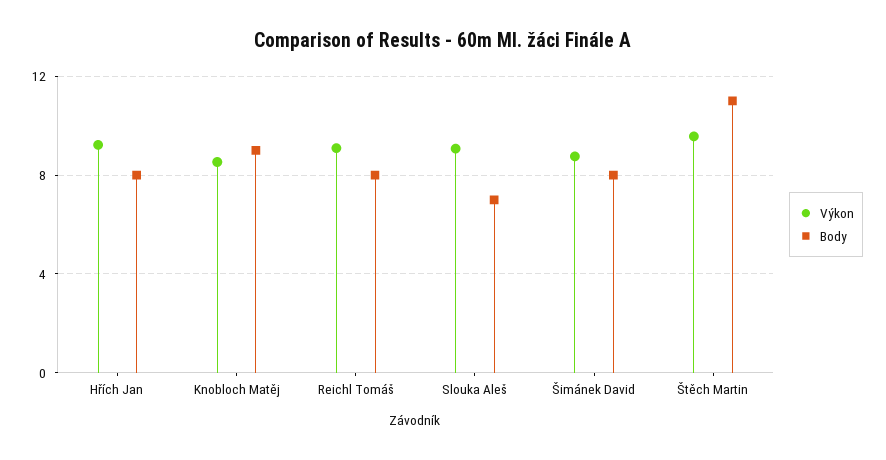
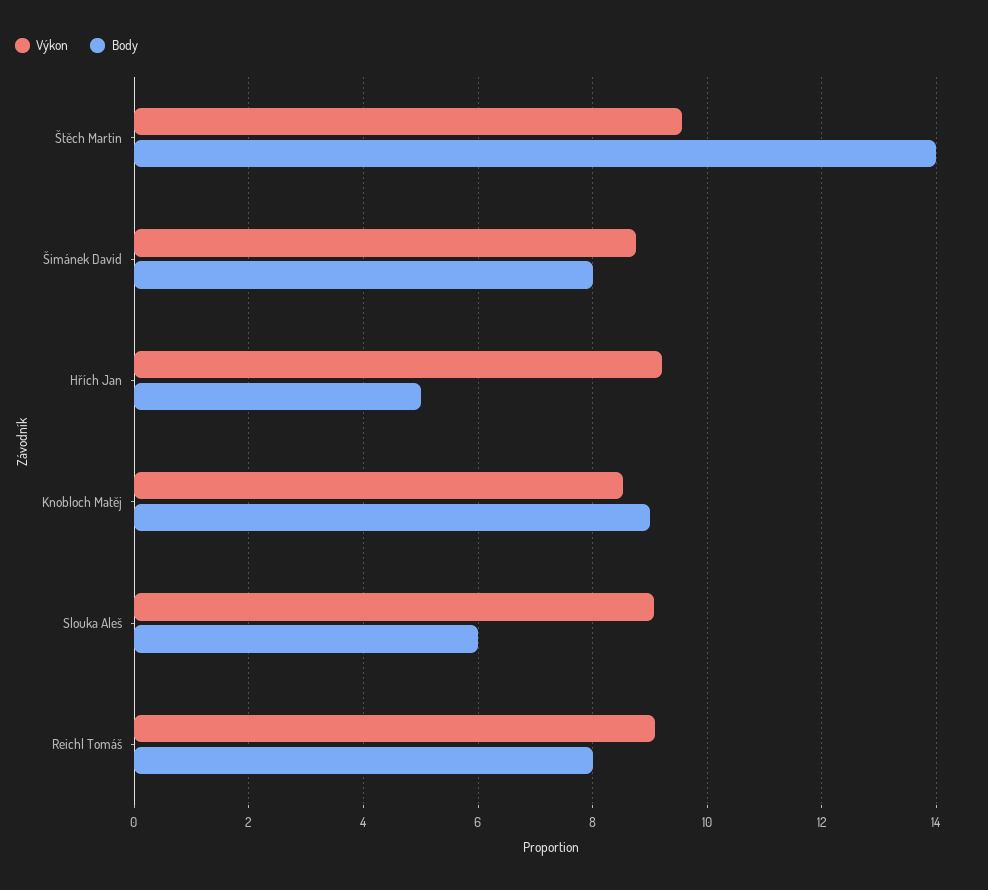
  {
    "Výkon": {
      "Hřích Jan": 9.2,
      "Knobloch Matěj": 8.6,
      "Reichl Tomáš": 9,
      "Slouka Aleš": 9,
      "Šimánek David": 8.8,
      "Štěch Martin": 9.6
    },
    "Body": {
-     "Hřích Jan": 8,
+     "Hřích Jan": 5,
      "Knobloch Matěj": 9,
      "Reichl Tomáš": 8,
-     "Slouka Aleš": 7,
+     "Slouka Aleš": 6,
      "Šimánek David": 8,
-     "Štěch Martin": 11
+     "Štěch Martin": 14
    }
  }

